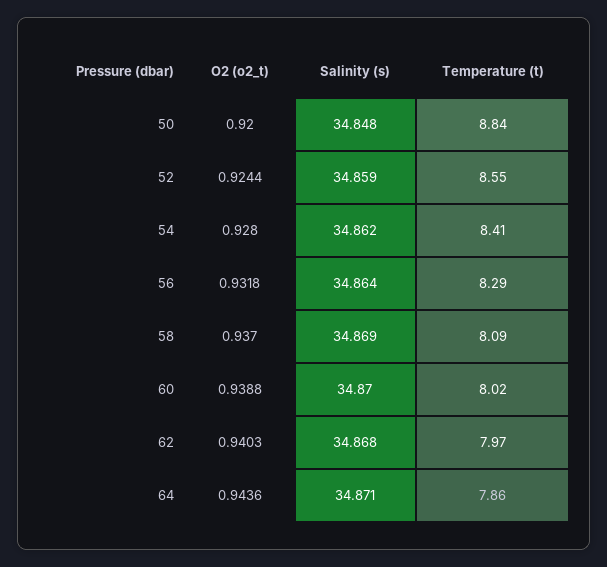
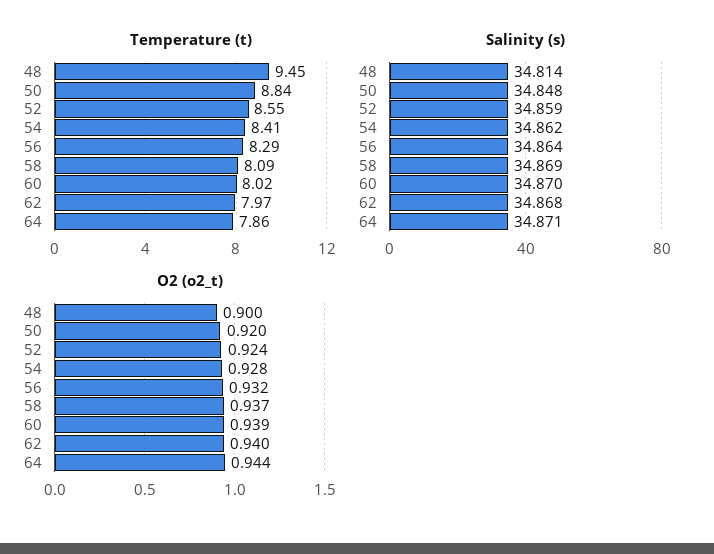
  {
    "O2 (o2_t)": {
      "50": 0.92,
      "52": 0.9244,
      "54": 0.928,
      "56": 0.9318,
      "58": 0.937,
      "60": 0.9388,
      "62": 0.9403,
-     "64": 0.9436
+     "64": 0.9436,
+     "48": 0.9
    },
    "Salinity (s)": {
      "50": 34.848,
      "52": 34.859,
      "54": 34.862,
      "56": 34.864,
      "58": 34.869,
      "60": 34.87,
      "62": 34.868,
-     "64": 34.871
+     "64": 34.871,
+     "48": 34.814
    },
    "Temperature (t)": {
      "50": 8.84,
      "52": 8.55,
      "54": 8.41,
      "56": 8.29,
      "58": 8.09,
      "60": 8.02,
      "62": 7.97,
-     "64": 7.86
+     "64": 7.86,
+     "48": 9.45
    }
  }

